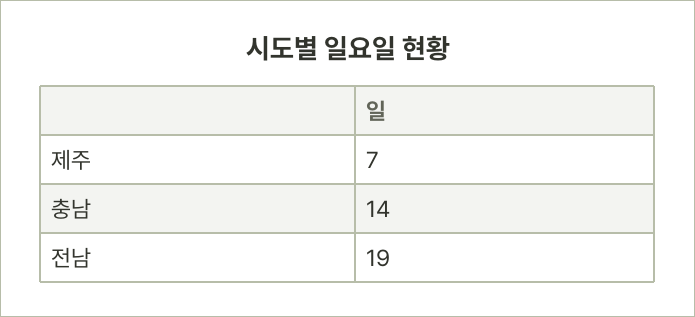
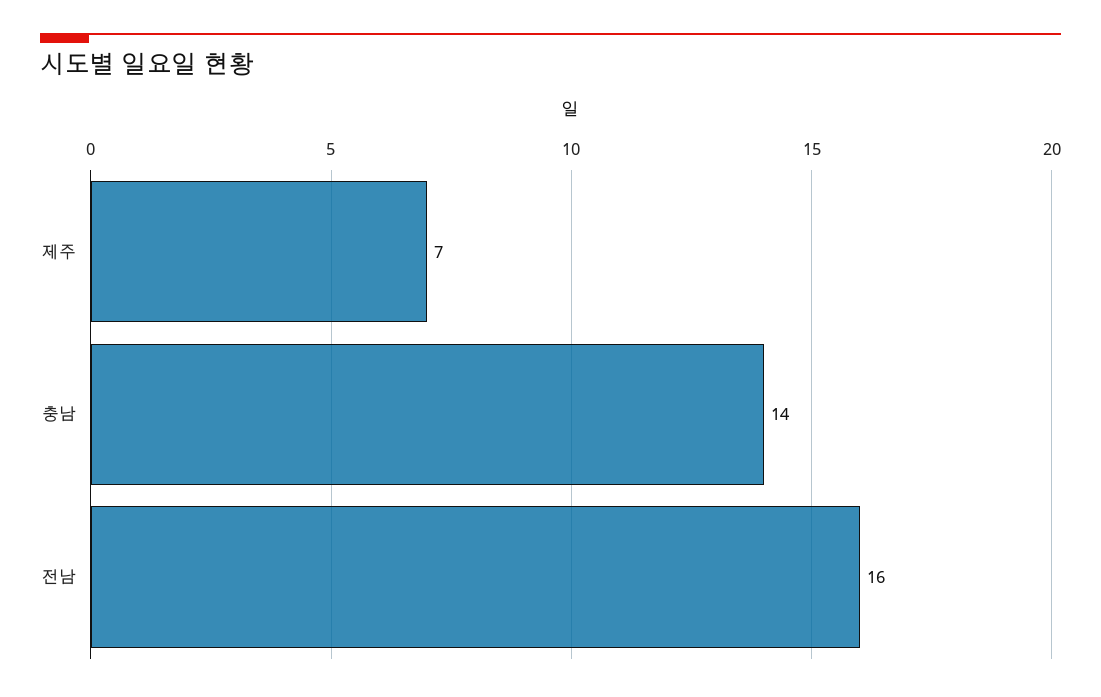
  {
    "제주": 7,
    "충남": 14,
-   "전남": 19
+   "전남": 16
  }

